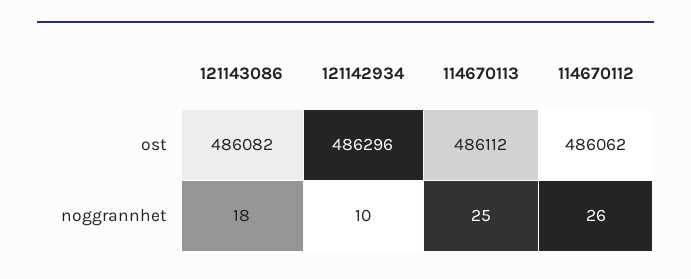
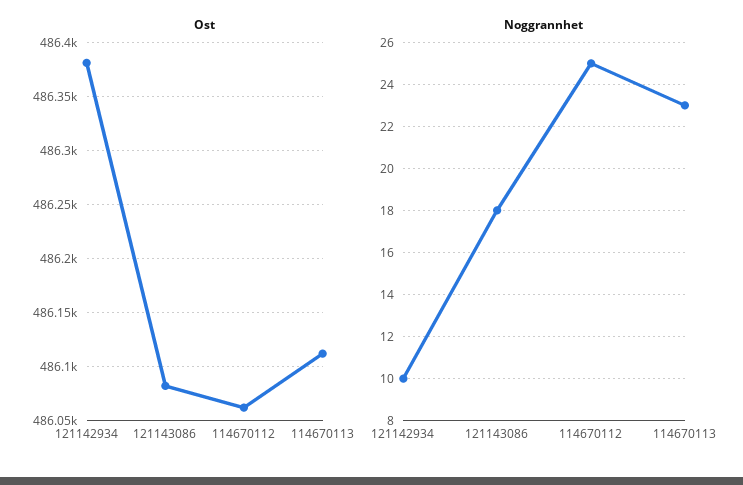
  {
    "ost": {
      "121143086": 486082,
-     "121142934": 486296,
+     "121142934": 486380,
      "114670113": 486112,
      "114670112": 486062
    },
    "noggrannhet": {
      "121143086": 18,
      "121142934": 10,
-     "114670113": 25,
+     "114670113": 23,
-     "114670112": 26
+     "114670112": 25
    }
  }

